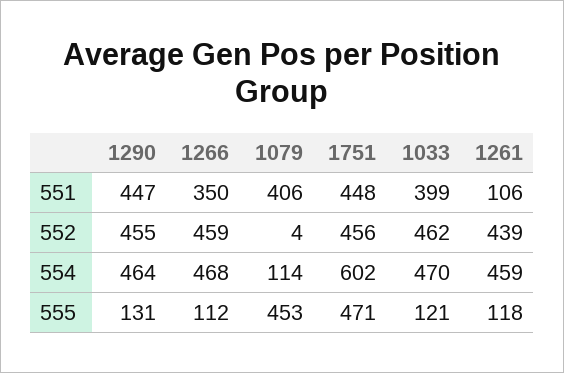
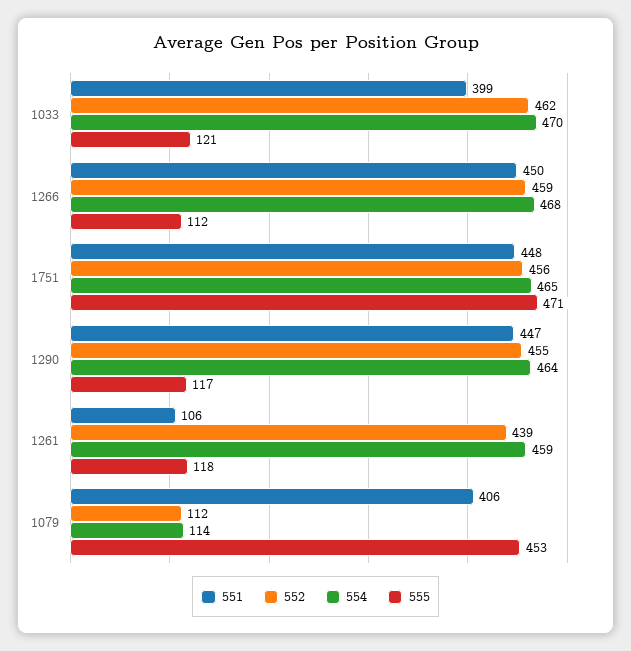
  {
    "551": {
      "1290": 447,
-     "1266": 350,
+     "1266": 450,
      "1079": 406,
      "1751": 448,
      "1033": 399,
      "1261": 106
    },
    "552": {
      "1290": 455,
      "1266": 459,
-     "1079": 4,
+     "1079": 112,
      "1751": 456,
      "1033": 462,
      "1261": 439
    },
    "554": {
      "1290": 464,
      "1266": 468,
      "1079": 114,
-     "1751": 602,
+     "1751": 465,
      "1033": 470,
      "1261": 459
    },
    "555": {
-     "1290": 131,
+     "1290": 117,
      "1266": 112,
      "1079": 453,
      "1751": 471,
      "1033": 121,
      "1261": 118
    }
  }

